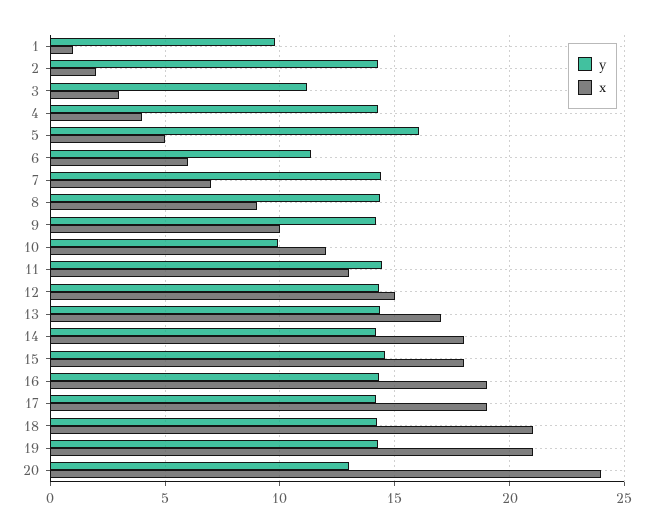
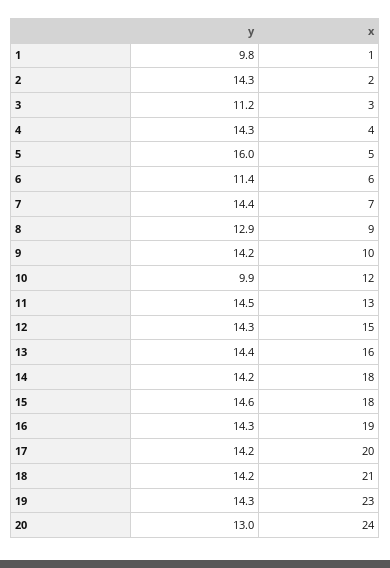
  {
    "y": {
      "1": 9.8,
      "2": 14.3,
      "3": 11.2,
      "4": 14.3,
      "5": 16,
      "6": 11.4,
      "7": 14.4,
-     "8": 14.5,
+     "8": 12.9,
      "9": 14.2,
      "10": 9.9,
      "11": 14.5,
      "12": 14.3,
      "13": 14.4,
      "14": 14.2,
      "15": 14.6,
      "16": 14.3,
      "17": 14.2,
      "18": 14.2,
      "19": 14.3,
      "20": 13
    },
    "x": {
      "1": 1,
      "2": 2,
      "3": 3,
      "4": 4,
      "5": 5,
      "6": 6,
      "7": 7,
      "8": 9,
      "9": 10,
      "10": 12,
      "11": 13,
      "12": 15,
-     "13": 17,
+     "13": 16,
      "14": 18,
      "15": 18,
      "16": 19,
-     "17": 19,
+     "17": 20,
      "18": 21,
-     "19": 21,
+     "19": 23,
      "20": 24
    }
  }

